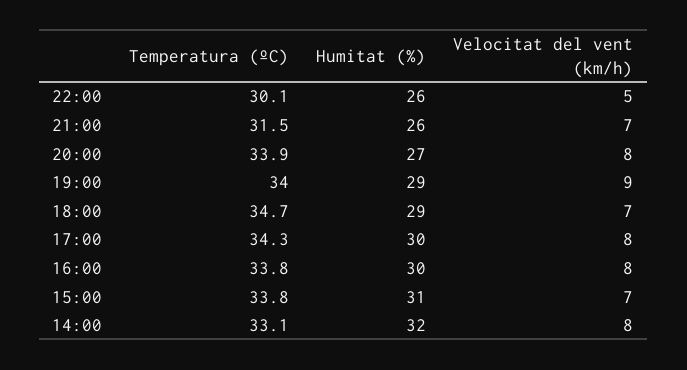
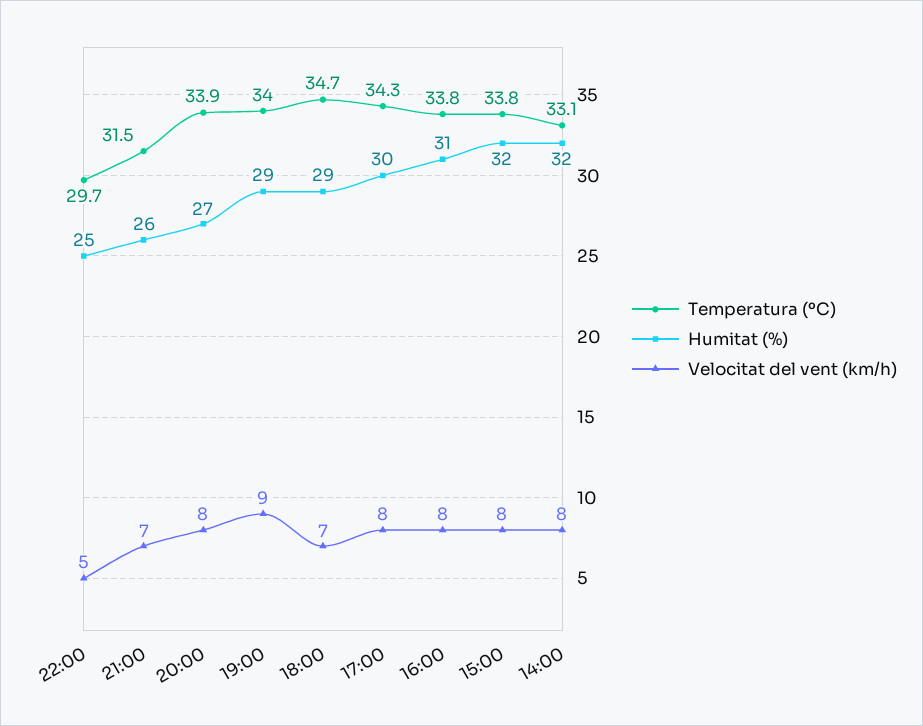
  {
    "Temperatura (ºC)": {
-     "22:00": 30.1,
+     "22:00": 29.7,
      "21:00": 31.5,
      "20:00": 33.9,
      "19:00": 34,
      "18:00": 34.7,
      "17:00": 34.3,
      "16:00": 33.8,
      "15:00": 33.8,
      "14:00": 33.1
    },
    "Humitat (%)": {
-     "22:00": 26,
+     "22:00": 25,
      "21:00": 26,
      "20:00": 27,
      "19:00": 29,
      "18:00": 29,
      "17:00": 30,
-     "16:00": 30,
+     "16:00": 31,
-     "15:00": 31,
+     "15:00": 32,
      "14:00": 32
    },
    "Velocitat del vent (km/h)": {
      "22:00": 5,
      "21:00": 7,
      "20:00": 8,
      "19:00": 9,
      "18:00": 7,
      "17:00": 8,
      "16:00": 8,
-     "15:00": 7,
+     "15:00": 8,
      "14:00": 8
    }
  }

